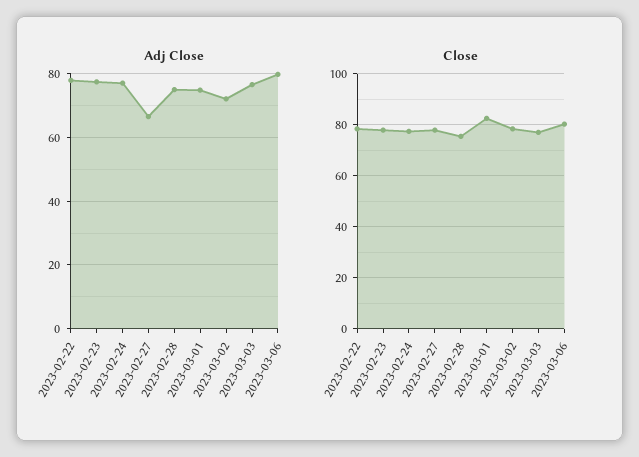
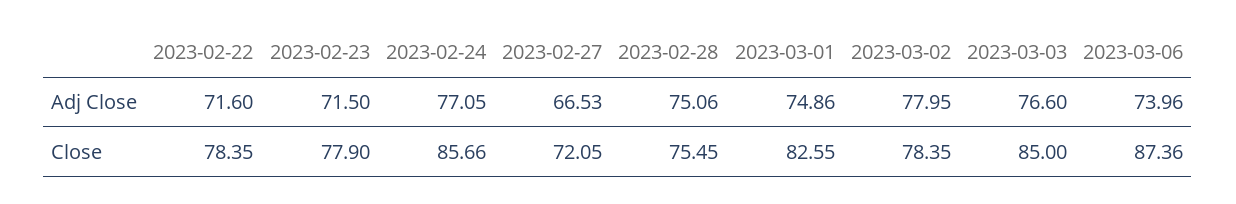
  {
    "Adj Close": {
-     "2023-02-22": 78,
+     "2023-02-22": 71.6,
-     "2023-02-23": 78,
+     "2023-02-23": 71.5,
      "2023-02-24": 77.05,
      "2023-02-27": 66.53,
      "2023-02-28": 75.06,
      "2023-03-01": 74.86,
-     "2023-03-02": 72,
+     "2023-03-02": 77.95,
      "2023-03-03": 76.6,
-     "2023-03-06": 80
+     "2023-03-06": 73.96
    },
    "Close": {
      "2023-02-22": 78.35,
      "2023-02-23": 77.9,
-     "2023-02-24": 77.5,
+     "2023-02-24": 85.66,
-     "2023-02-27": 77.5,
+     "2023-02-27": 72.05,
      "2023-02-28": 75.45,
      "2023-03-01": 82.55,
      "2023-03-02": 78.35,
-     "2023-03-03": 77.5,
+     "2023-03-03": 85,
-     "2023-03-06": 80
+     "2023-03-06": 87.36
    }
  }

